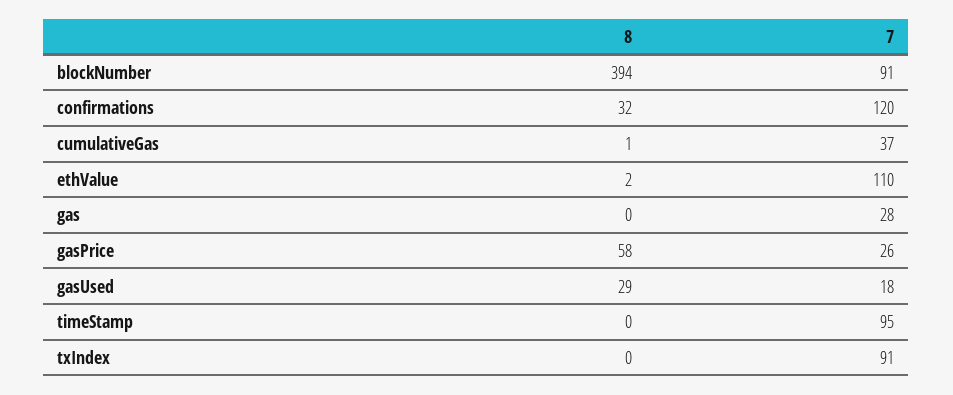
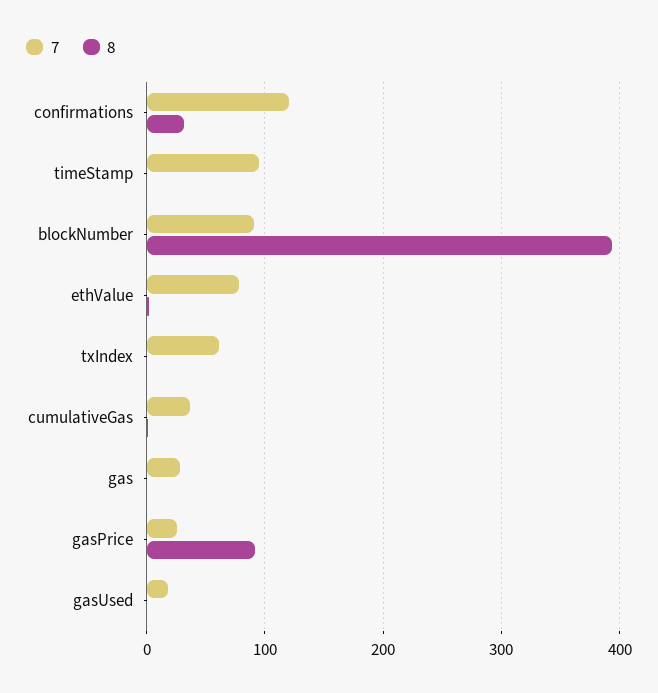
  {
    "8": {
      "blockNumber": 394,
      "confirmations": 32,
      "cumulativeGas": 1,
      "ethValue": 2,
      "gas": 0,
-     "gasPrice": 58,
+     "gasPrice": 90,
-     "gasUsed": 29,
+     "gasUsed": 0,
      "timeStamp": 0,
      "txIndex": 0
    },
    "7": {
      "blockNumber": 91,
      "confirmations": 120,
      "cumulativeGas": 37,
-     "ethValue": 110,
+     "ethValue": 80,
      "gas": 28,
      "gasPrice": 26,
      "gasUsed": 18,
      "timeStamp": 95,
-     "txIndex": 91
+     "txIndex": 60
    }
  }

